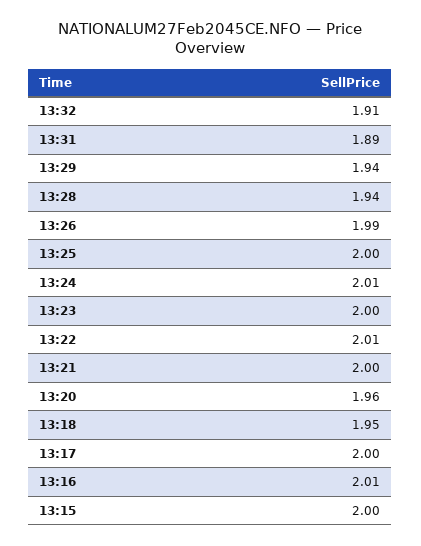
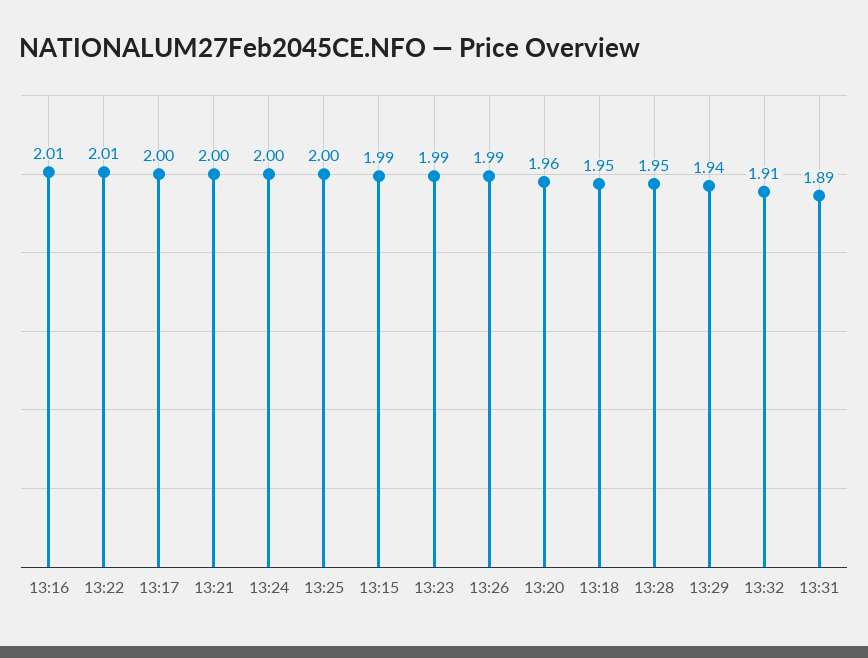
  {
    "13:32": 1.91,
    "13:31": 1.89,
    "13:29": 1.94,
-   "13:28": 1.94,
+   "13:28": 1.95,
    "13:26": 1.99,
    "13:25": 2,
-   "13:24": 2.01,
+   "13:24": 2,
-   "13:23": 2,
+   "13:23": 1.99,
    "13:22": 2.01,
    "13:21": 2,
    "13:20": 1.96,
    "13:18": 1.95,
    "13:17": 2,
    "13:16": 2.01,
-   "13:15": 2
+   "13:15": 1.99
  }

